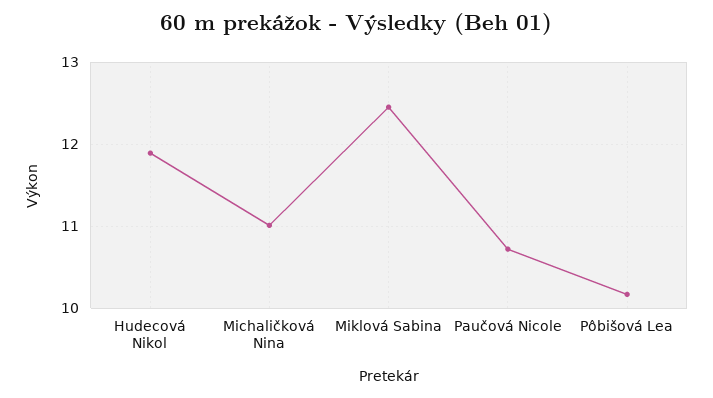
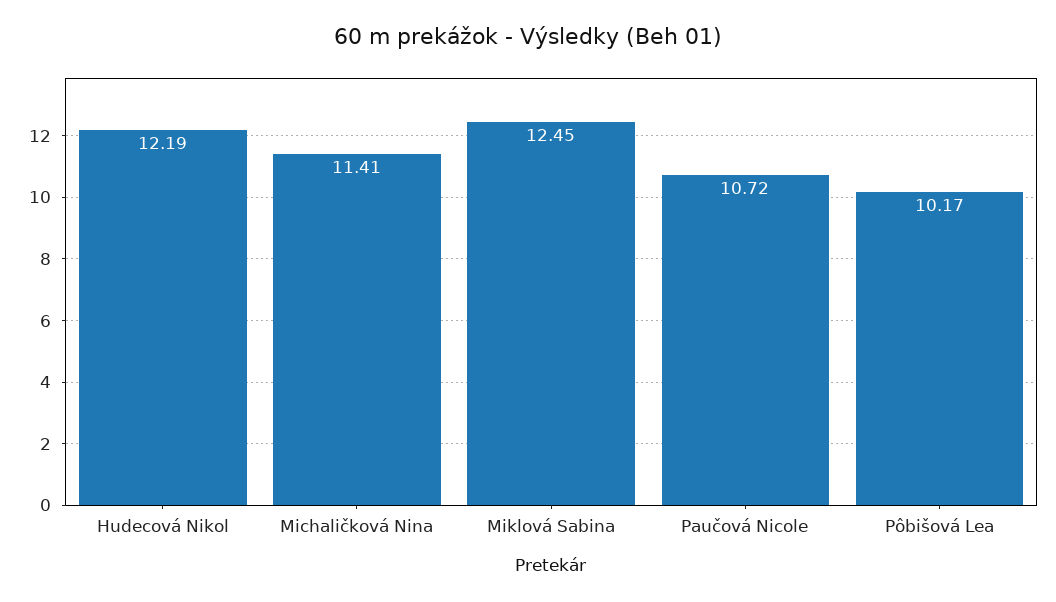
  {
-   "Hudecová Nikol": 11.9,
+   "Hudecová Nikol": 12.19,
-   "Michaličková Nina": 11,
+   "Michaličková Nina": 11.41,
    "Miklová Sabina": 12.45,
    "Paučová Nicole": 10.72,
    "Pôbišová Lea": 10.17
  }

